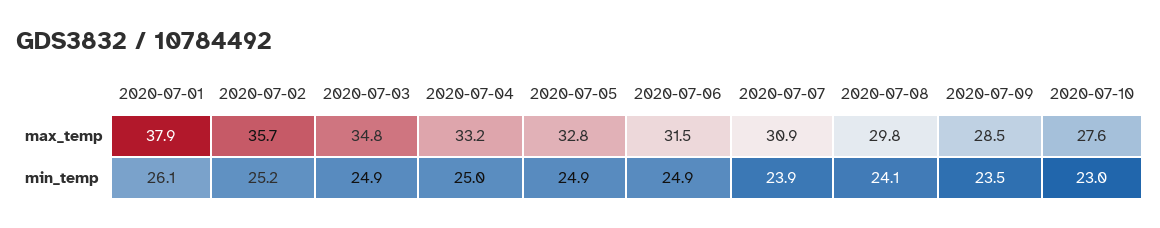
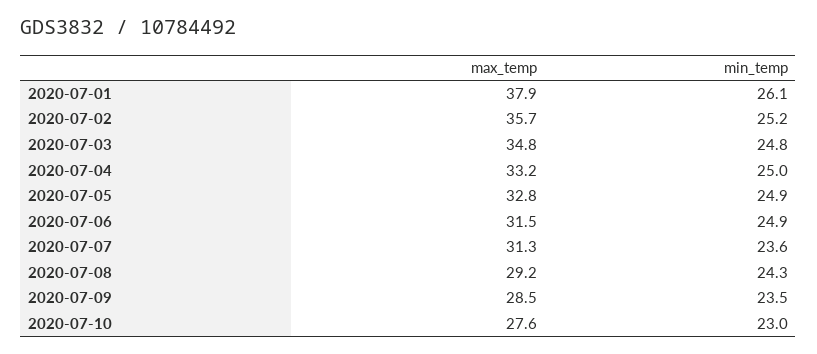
  {
    "2020-07-01": {
      "max_temp": 37.9,
      "min_temp": 26.1
    },
    "2020-07-02": {
      "max_temp": 35.7,
      "min_temp": 25.2
    },
    "2020-07-03": {
      "max_temp": 34.8,
-     "min_temp": 24.9
+     "min_temp": 24.8
    },
    "2020-07-04": {
      "max_temp": 33.2,
      "min_temp": 25
    },
    "2020-07-05": {
      "max_temp": 32.8,
      "min_temp": 24.9
    },
    "2020-07-06": {
      "max_temp": 31.5,
      "min_temp": 24.9
    },
    "2020-07-07": {
-     "max_temp": 30.9,
+     "max_temp": 31.3,
-     "min_temp": 23.9
+     "min_temp": 23.6
    },
    "2020-07-08": {
-     "max_temp": 29.8,
+     "max_temp": 29.2,
-     "min_temp": 24.1
+     "min_temp": 24.3
    },
    "2020-07-09": {
      "max_temp": 28.5,
      "min_temp": 23.5
    },
    "2020-07-10": {
      "max_temp": 27.6,
      "min_temp": 23
    }
  }

